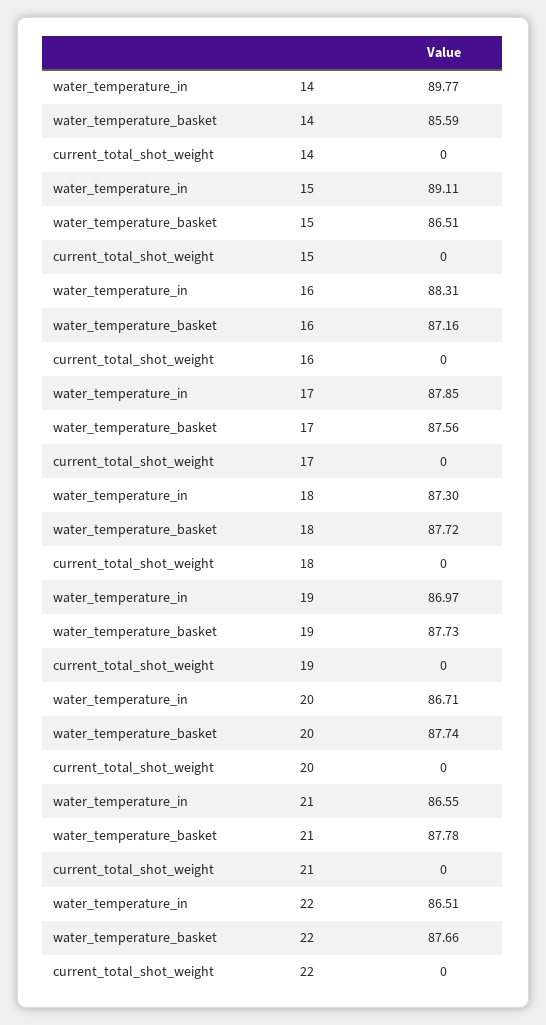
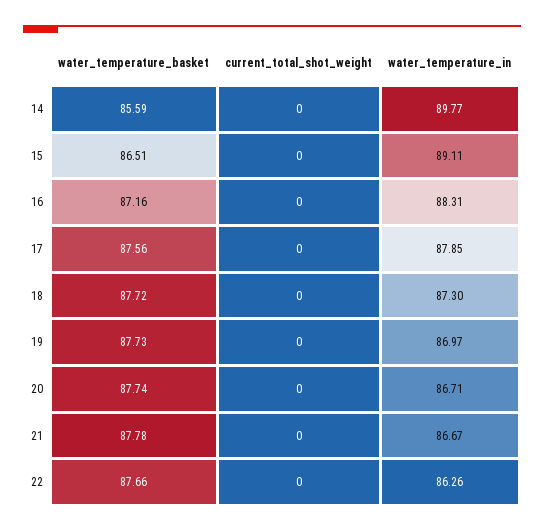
  {
    "water_temperature_in": {
      "14": 89.77,
      "15": 89.11,
      "16": 88.31,
      "17": 87.85,
      "18": 87.3,
      "19": 86.97,
      "20": 86.71,
-     "21": 86.55,
+     "21": 86.67,
-     "22": 86.51
+     "22": 86.26
    },
    "water_temperature_basket": {
      "14": 85.59,
      "15": 86.51,
      "16": 87.16,
      "17": 87.56,
      "18": 87.72,
      "19": 87.73,
      "20": 87.74,
      "21": 87.78,
      "22": 87.66
    },
    "current_total_shot_weight": {
      "14": 0,
      "15": 0,
      "16": 0,
      "17": 0,
      "18": 0,
      "19": 0,
      "20": 0,
      "21": 0,
      "22": 0
    }
  }

